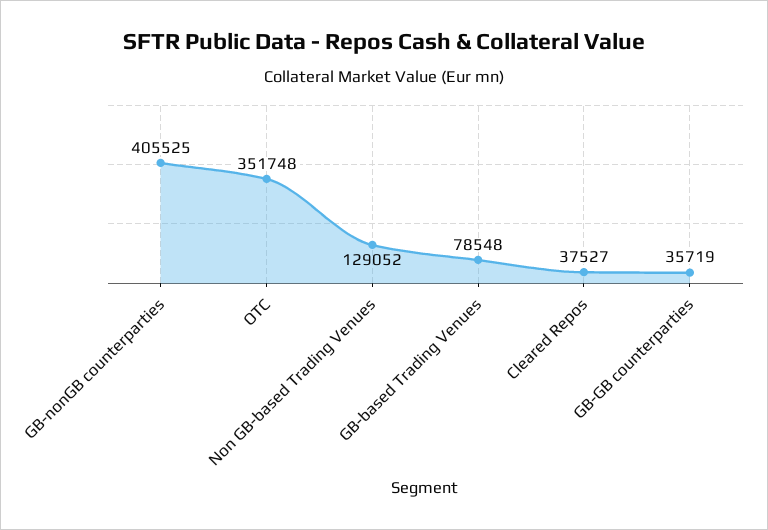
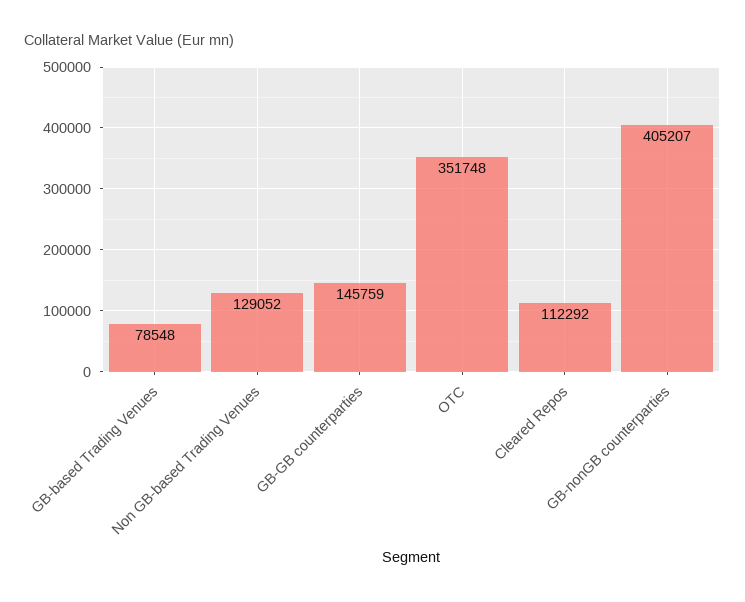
  {
-   "GB-nonGB counterparties": 405525,
+   "GB-nonGB counterparties": 405207,
    "OTC": 351748,
    "Non GB-based Trading Venues": 129052,
    "GB-based Trading Venues": 78548,
-   "Cleared Repos": 37527,
+   "Cleared Repos": 112292,
-   "GB-GB counterparties": 35719
+   "GB-GB counterparties": 145759
  }

